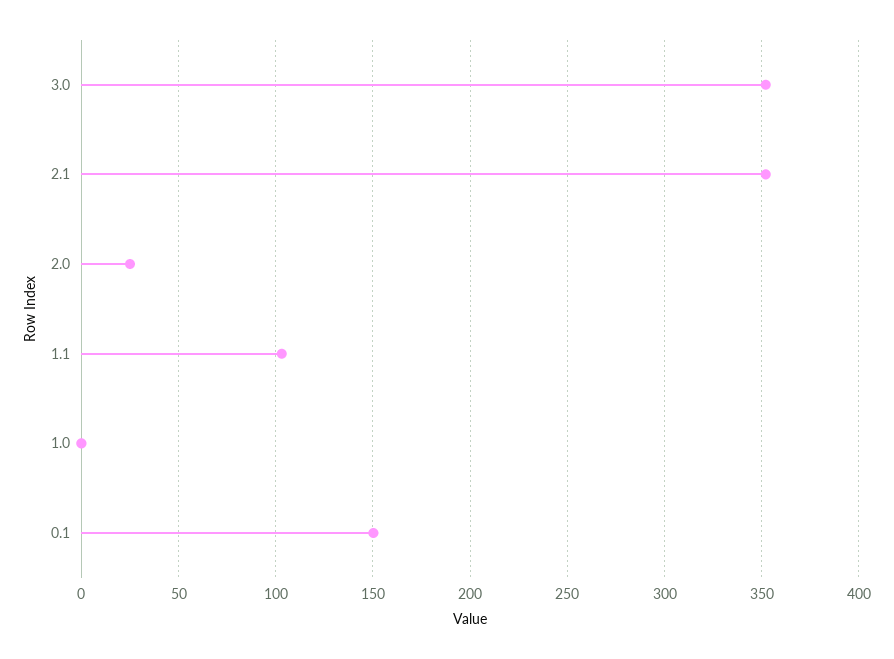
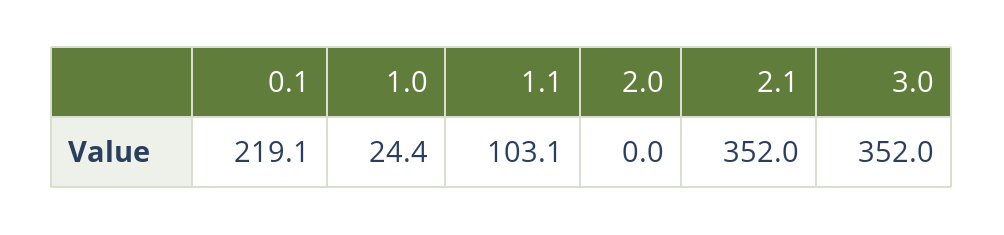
  {
    "3.0": 352,
    "2.1": 352,
-   "2.0": 25,
+   "2.0": 0,
    "1.1": 103.1,
-   "1.0": 0,
+   "1.0": 24.4,
-   "0.1": 150
+   "0.1": 219.1
  }

